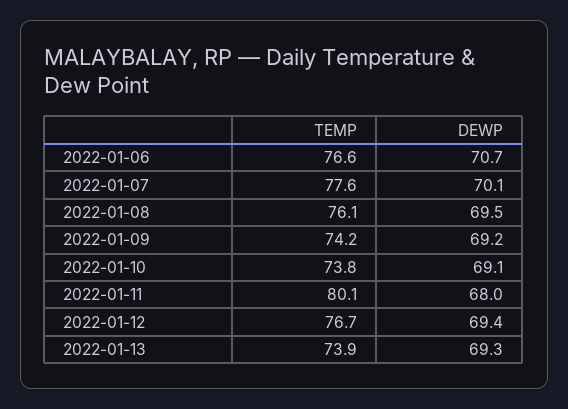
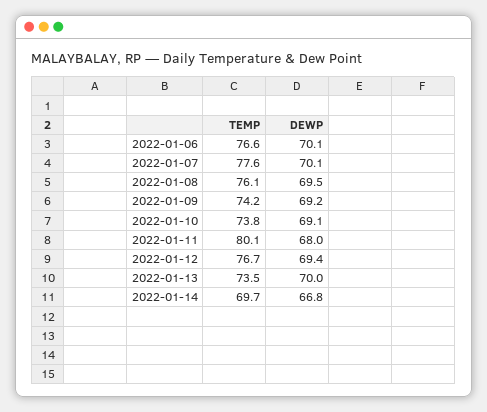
  {
    "TEMP": {
      "2022-01-06": 76.6,
      "2022-01-07": 77.6,
      "2022-01-08": 76.1,
      "2022-01-09": 74.2,
      "2022-01-10": 73.8,
      "2022-01-11": 80.1,
      "2022-01-12": 76.7,
-     "2022-01-13": 73.9
+     "2022-01-13": 73.5,
+     "2022-01-14": 69.7
    },
    "DEWP": {
-     "2022-01-06": 70.7,
+     "2022-01-06": 70.1,
      "2022-01-07": 70.1,
      "2022-01-08": 69.5,
      "2022-01-09": 69.2,
      "2022-01-10": 69.1,
      "2022-01-11": 68,
      "2022-01-12": 69.4,
-     "2022-01-13": 69.3
+     "2022-01-13": 70,
+     "2022-01-14": 66.8
    }
  }

